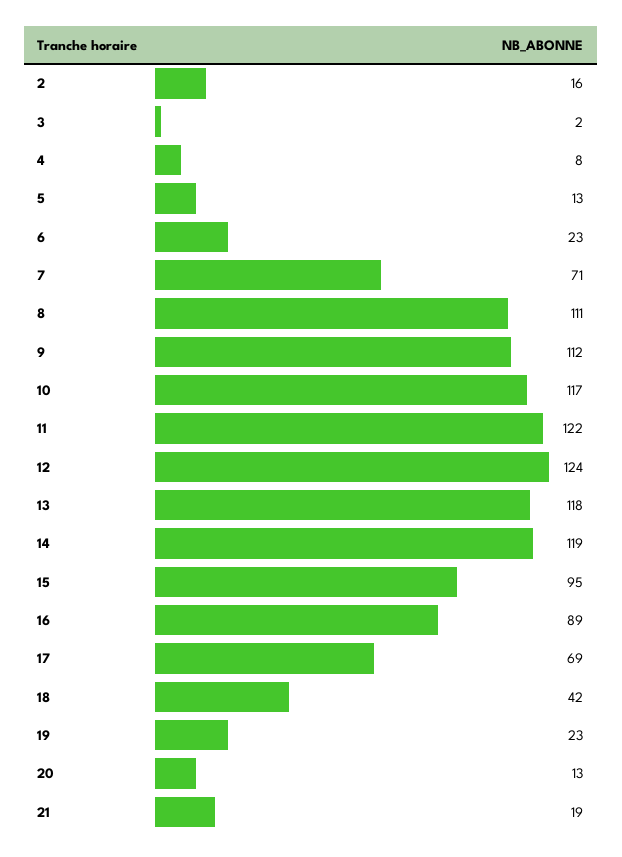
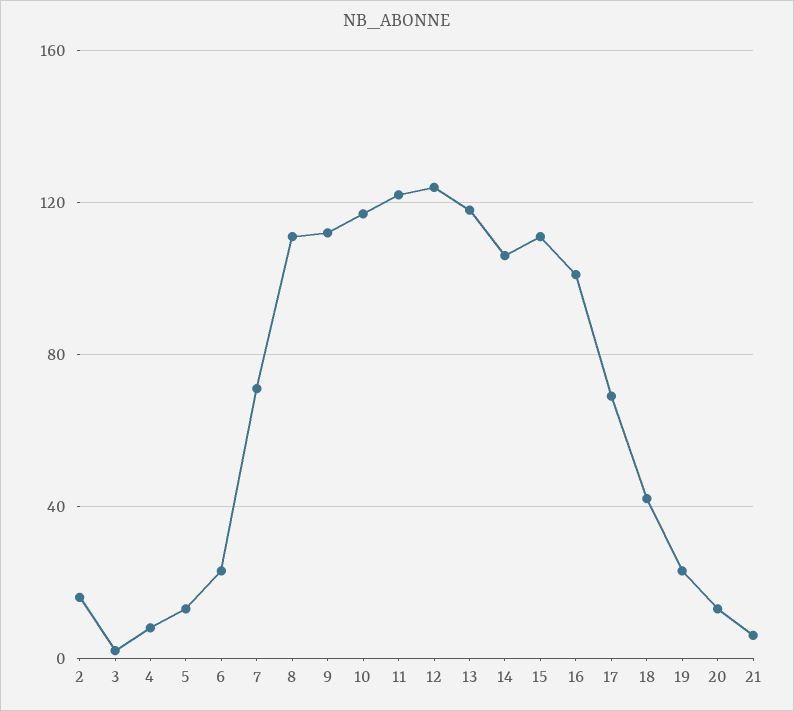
  {
    "2": 16,
    "3": 2,
    "4": 8,
    "5": 13,
    "6": 23,
    "7": 71,
    "8": 111,
    "9": 112,
    "10": 117,
    "11": 122,
    "12": 124,
    "13": 118,
-   "14": 119,
+   "14": 105,
-   "15": 95,
+   "15": 110,
-   "16": 89,
+   "16": 100,
    "17": 69,
    "18": 42,
    "19": 23,
    "20": 13,
-   "21": 19
+   "21": 5
  }

